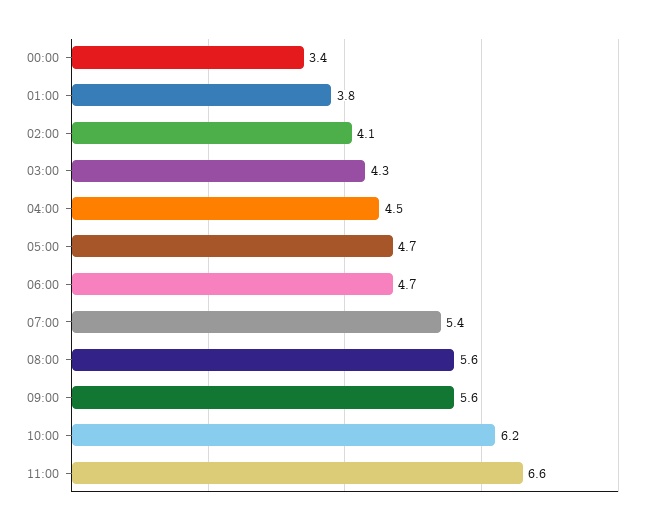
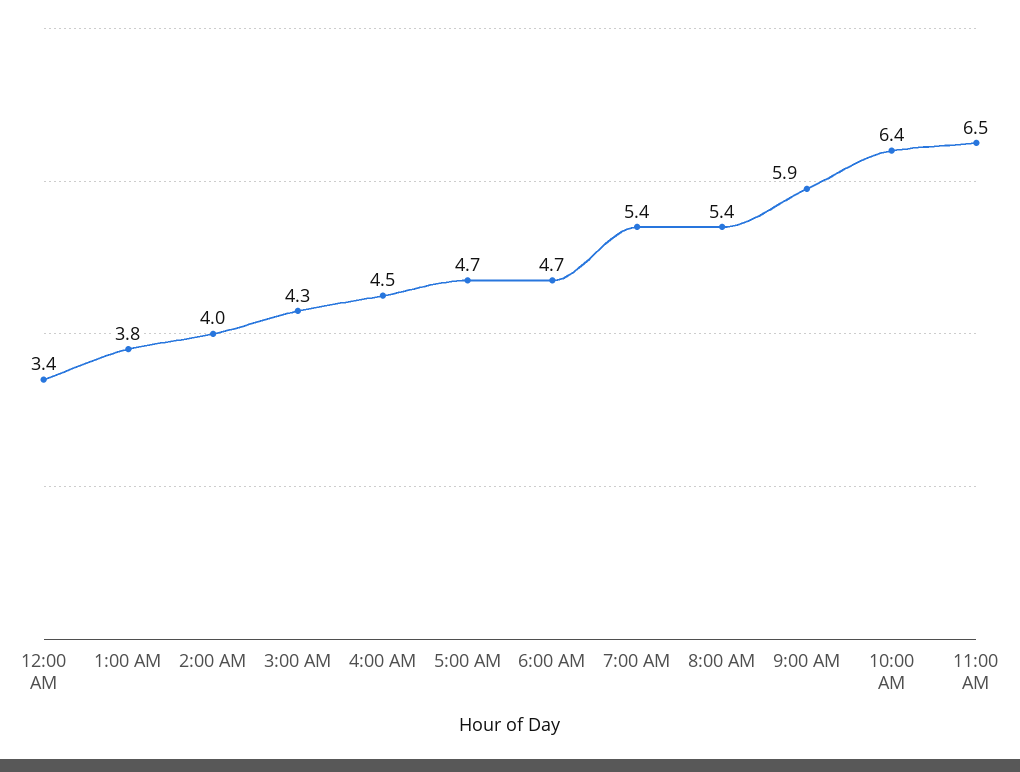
  {
    "00:00": 3.4,
    "01:00": 3.8,
-   "02:00": 4.1,
+   "02:00": 4,
    "03:00": 4.3,
    "04:00": 4.5,
    "05:00": 4.7,
    "06:00": 4.7,
    "07:00": 5.4,
-   "08:00": 5.6,
+   "08:00": 5.4,
-   "09:00": 5.6,
+   "09:00": 5.9,
-   "10:00": 6.2,
+   "10:00": 6.4,
-   "11:00": 6.6
+   "11:00": 6.5
  }

